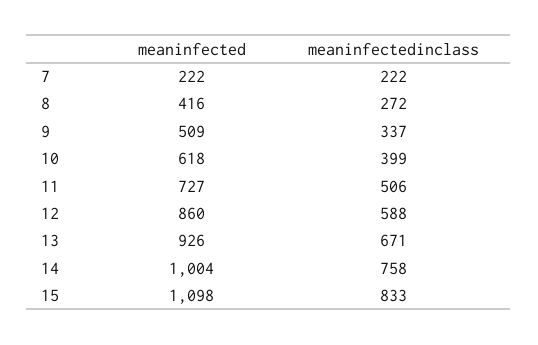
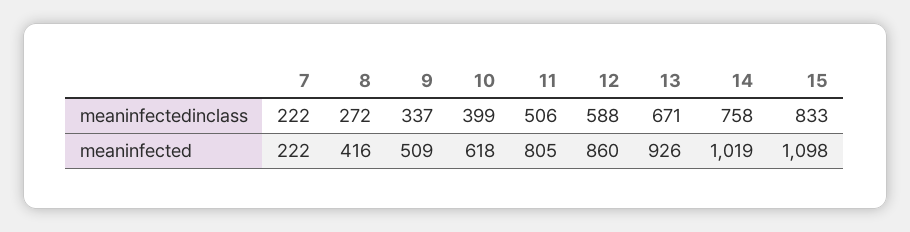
  {
    "meaninfected": {
      "7": 222,
      "8": 416,
      "9": 509,
      "10": 618,
-     "11": 727,
+     "11": 805,
      "12": 860,
      "13": 926,
-     "14": 1004,
+     "14": 1019,
      "15": 1098
    },
    "meaninfectedinclass": {
      "7": 222,
      "8": 272,
      "9": 337,
      "10": 399,
      "11": 506,
      "12": 588,
      "13": 671,
      "14": 758,
      "15": 833
    }
  }

